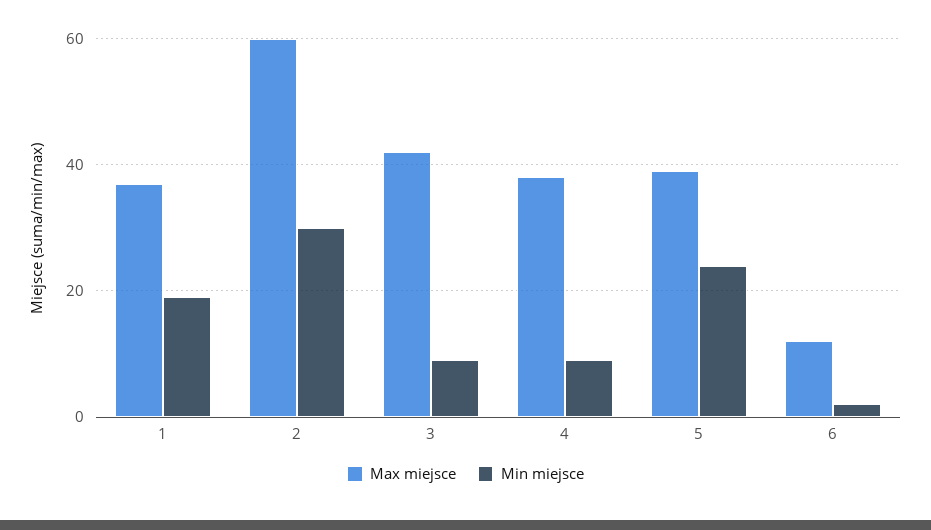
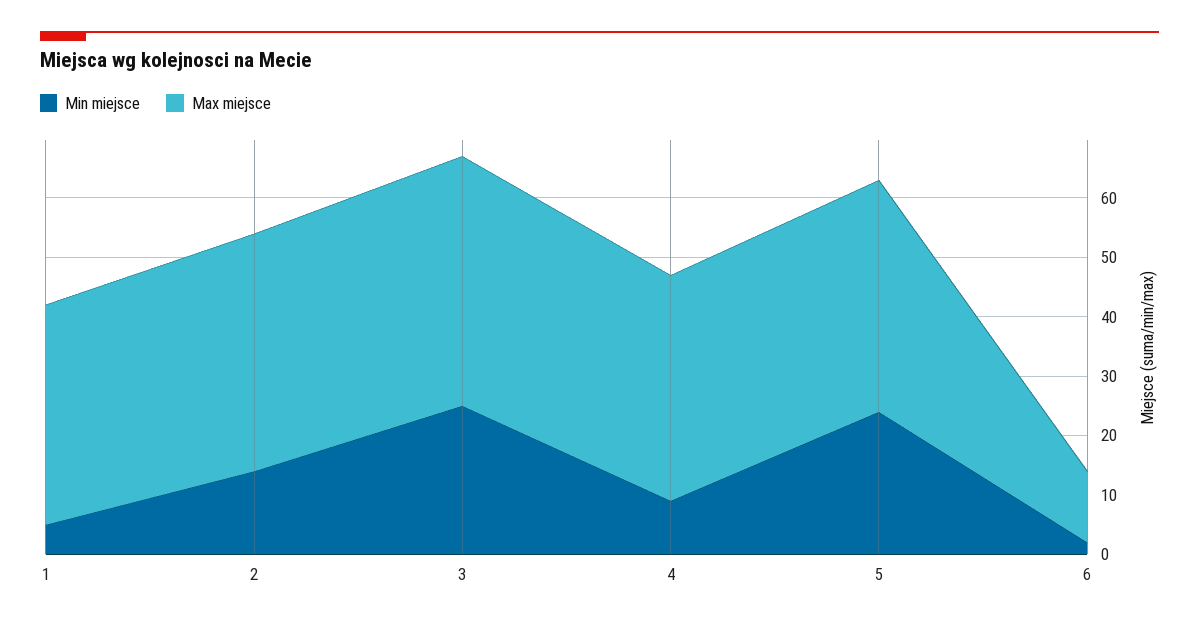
  {
    "Max miejsce": {
      "1": 35,
-     "2": 60,
+     "2": 40,
      "3": 40,
      "4": 40,
      "5": 40,
      "6": 10
    },
    "Min miejsce": {
-     "1": 20,
+     "1": 5,
-     "2": 30,
+     "2": 15,
-     "3": 10,
+     "3": 25,
      "4": 10,
      "5": 25,
      "6": 0
    }
  }

